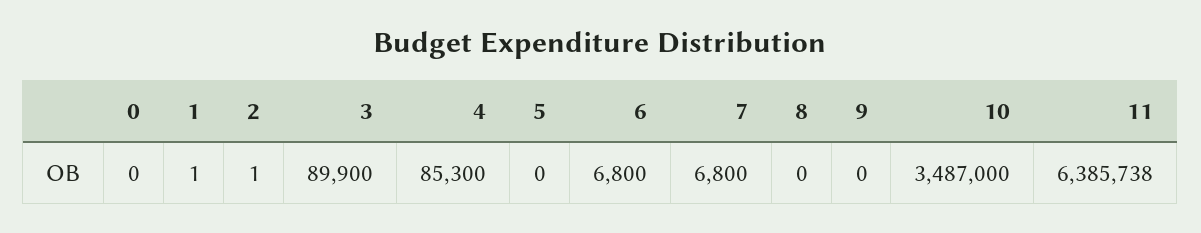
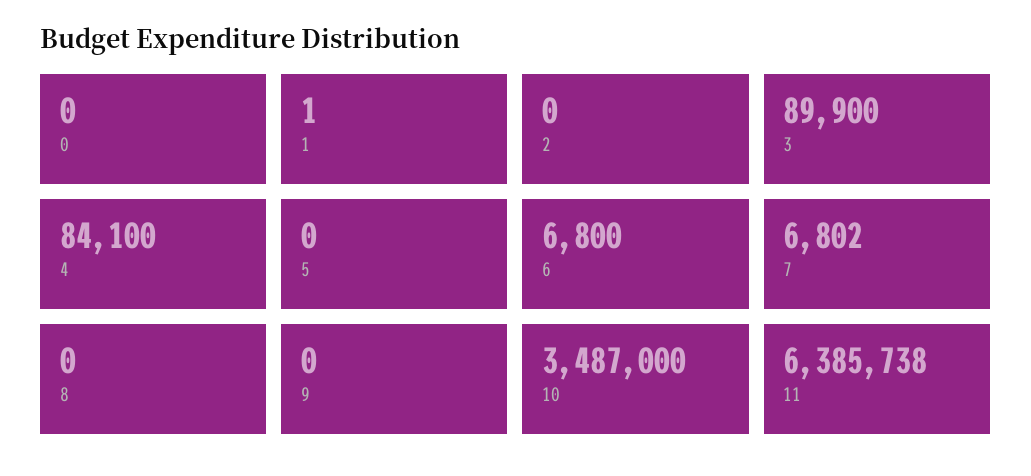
  {
    "0": 0,
    "1": 1,
-   "2": 1,
+   "2": 0,
    "3": 89900,
-   "4": 85300,
+   "4": 84100,
    "5": 0,
    "6": 6800,
-   "7": 6800,
+   "7": 6802,
    "8": 0,
    "9": 0,
    "10": 3487000,
    "11": 6385738
  }

